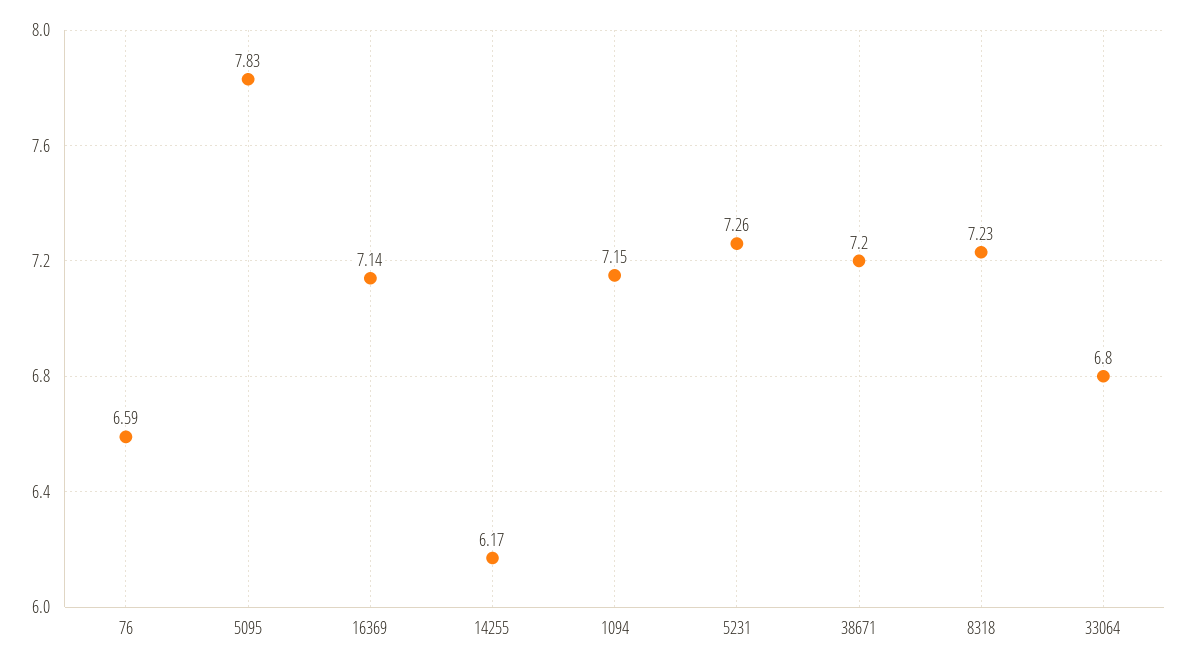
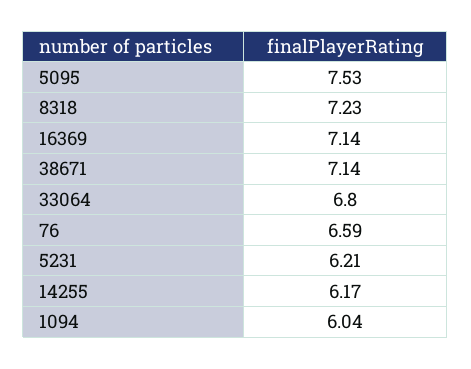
  {
    "76": 6.59,
-   "5095": 7.83,
+   "5095": 7.53,
    "16369": 7.14,
    "14255": 6.17,
-   "1094": 7.15,
+   "1094": 6.04,
-   "5231": 7.26,
+   "5231": 6.21,
-   "38671": 7.2,
+   "38671": 7.14,
    "8318": 7.23,
    "33064": 6.8
  }

